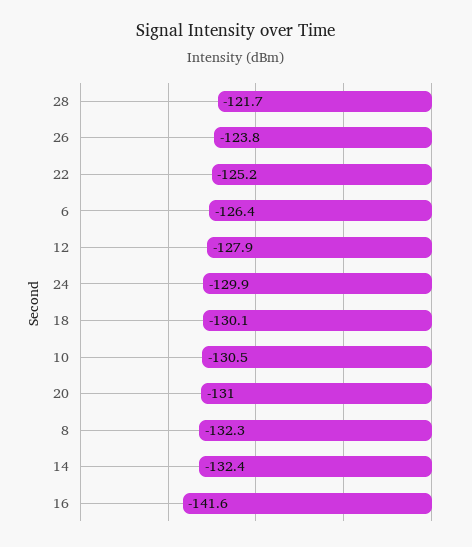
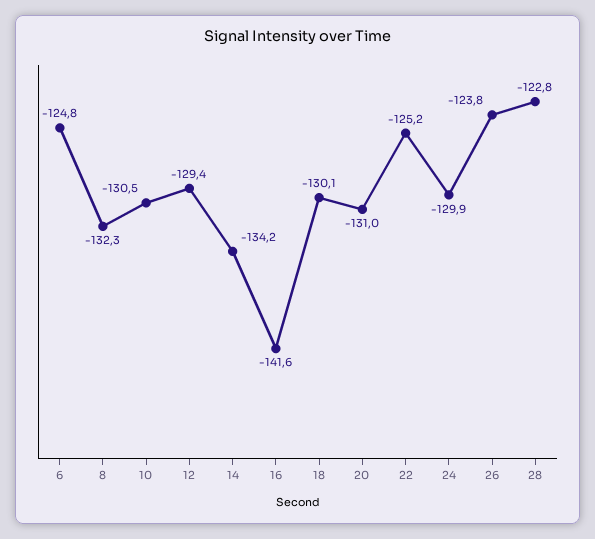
  {
-   "28": -121.7,
+   "28": -122.8,
    "26": -123.8,
    "22": -125.2,
-   "6": -126.4,
+   "6": -124.8,
-   "12": -127.9,
+   "12": -129.4,
    "24": -129.9,
    "18": -130.1,
    "10": -130.5,
    "20": -131,
    "8": -132.3,
-   "14": -132.4,
+   "14": -134.2,
    "16": -141.6
  }

